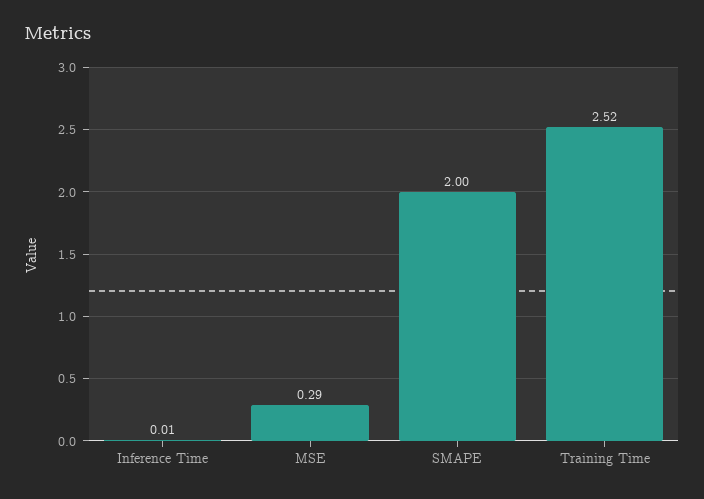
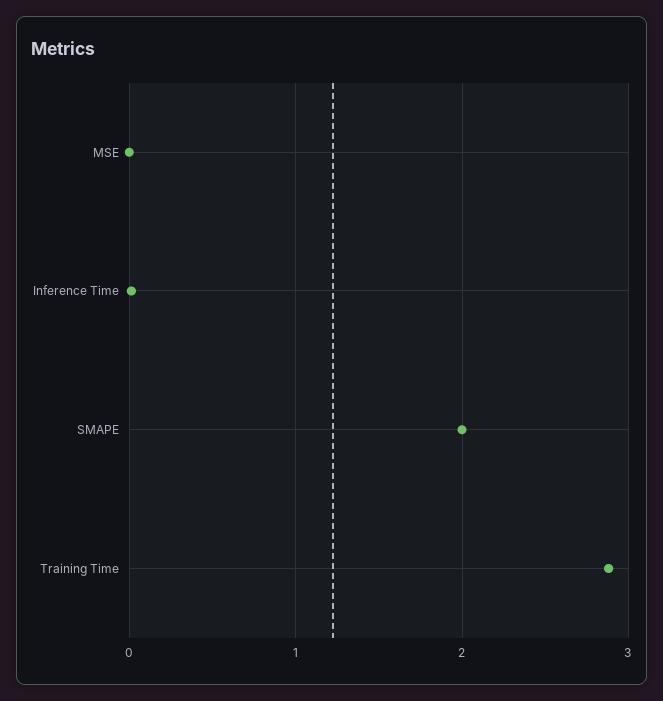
  {
    "Inference Time": 0.01,
-   "MSE": 0.29,
+   "MSE": 0,
    "SMAPE": 2,
-   "Training Time": 2.52
+   "Training Time": 2.9
  }

